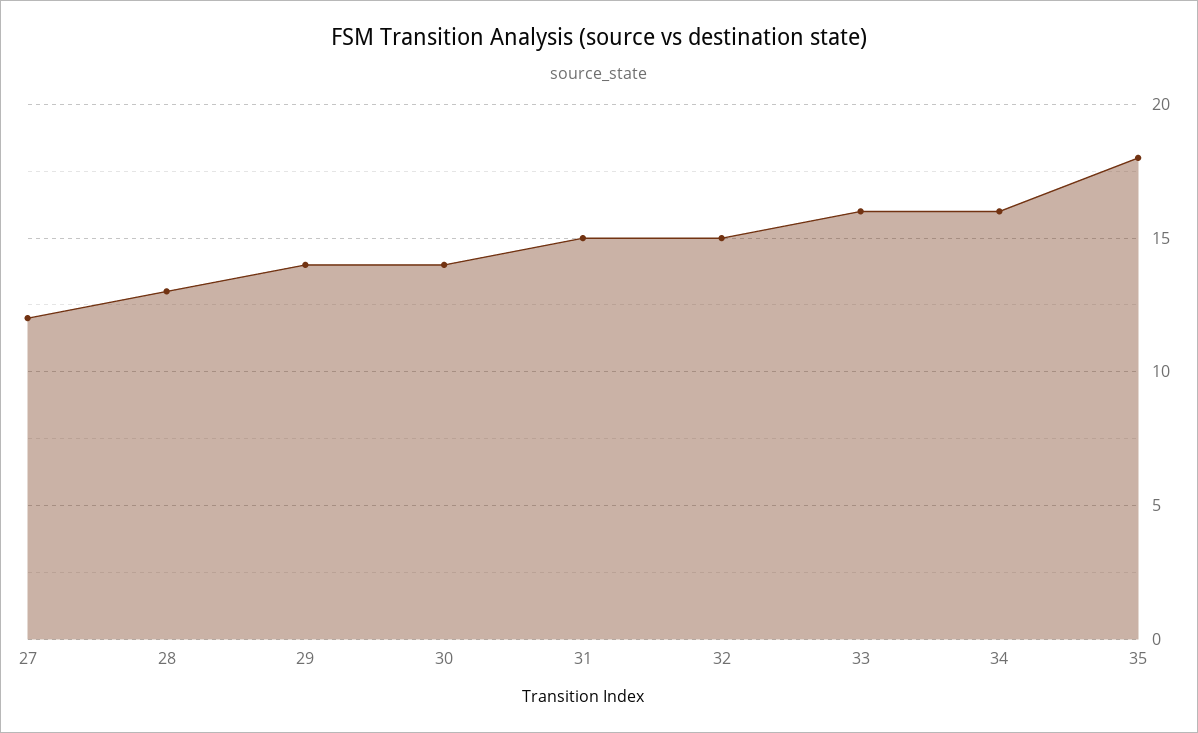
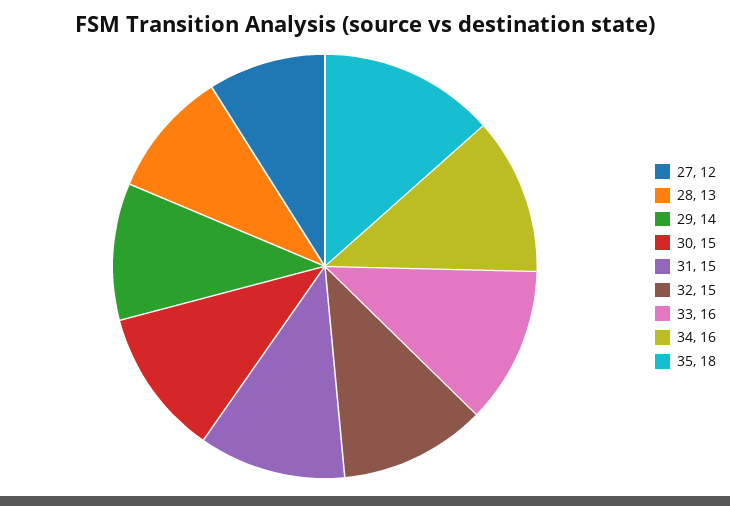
  {
    "27": 12,
    "28": 13,
    "29": 14,
-   "30": 14,
+   "30": 15,
    "31": 15,
    "32": 15,
    "33": 16,
    "34": 16,
    "35": 18
  }

